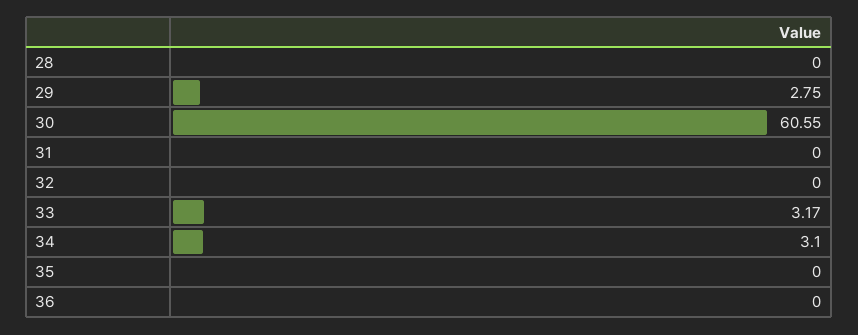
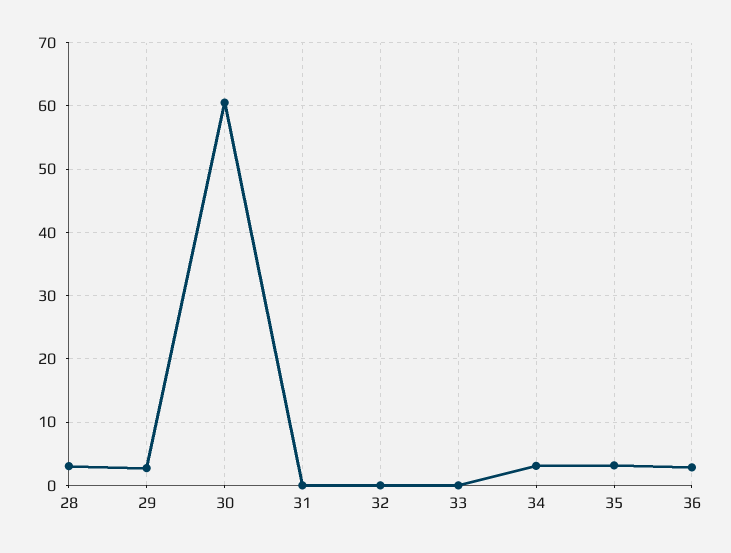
  {
-   "28": 0,
+   "28": 3,
    "29": 2.75,
    "30": 60.55,
    "31": 0,
    "32": 0,
-   "33": 3.17,
+   "33": 0,
    "34": 3.1,
-   "35": 0,
+   "35": 3,
-   "36": 0
+   "36": 3
  }

